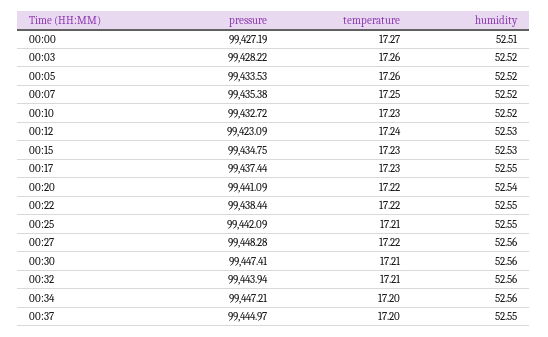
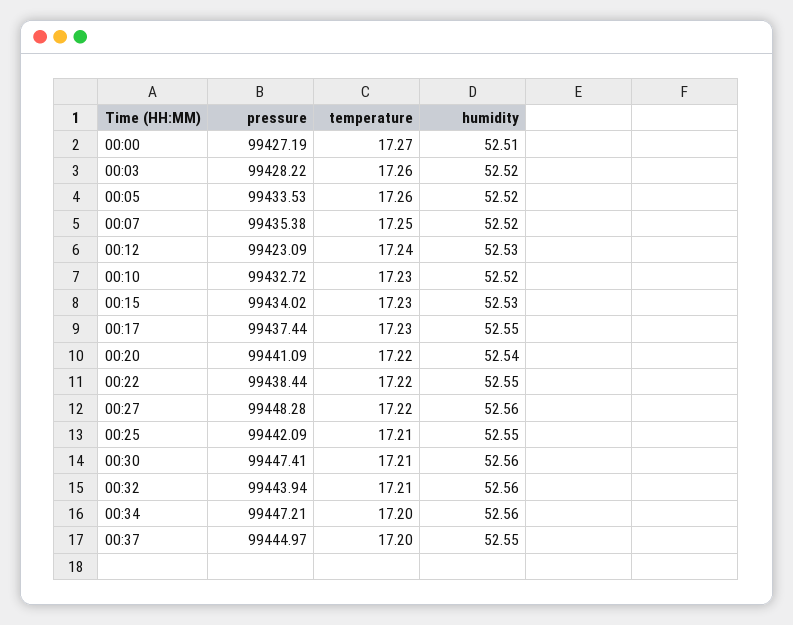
  {
    "pressure": {
      "00:00": 99427.19,
      "00:03": 99428.22,
      "00:05": 99433.53,
      "00:07": 99435.38,
      "00:10": 99432.72,
      "00:12": 99423.09,
-     "00:15": 99434.75,
+     "00:15": 99434.02,
      "00:17": 99437.44,
      "00:20": 99441.09,
      "00:22": 99438.44,
      "00:25": 99442.09,
      "00:27": 99448.28,
      "00:30": 99447.41,
      "00:32": 99443.94,
      "00:34": 99447.21,
      "00:37": 99444.97
    },
    "temperature": {
      "00:00": 17.27,
      "00:03": 17.26,
      "00:05": 17.26,
      "00:07": 17.25,
      "00:10": 17.23,
      "00:12": 17.24,
      "00:15": 17.23,
      "00:17": 17.23,
      "00:20": 17.22,
      "00:22": 17.22,
      "00:25": 17.21,
      "00:27": 17.22,
      "00:30": 17.21,
      "00:32": 17.21,
      "00:34": 17.2,
      "00:37": 17.2
    },
    "humidity": {
      "00:00": 52.51,
      "00:03": 52.52,
      "00:05": 52.52,
      "00:07": 52.52,
      "00:10": 52.52,
      "00:12": 52.53,
      "00:15": 52.53,
      "00:17": 52.55,
      "00:20": 52.54,
      "00:22": 52.55,
      "00:25": 52.55,
      "00:27": 52.56,
      "00:30": 52.56,
      "00:32": 52.56,
      "00:34": 52.56,
      "00:37": 52.55
    }
  }

